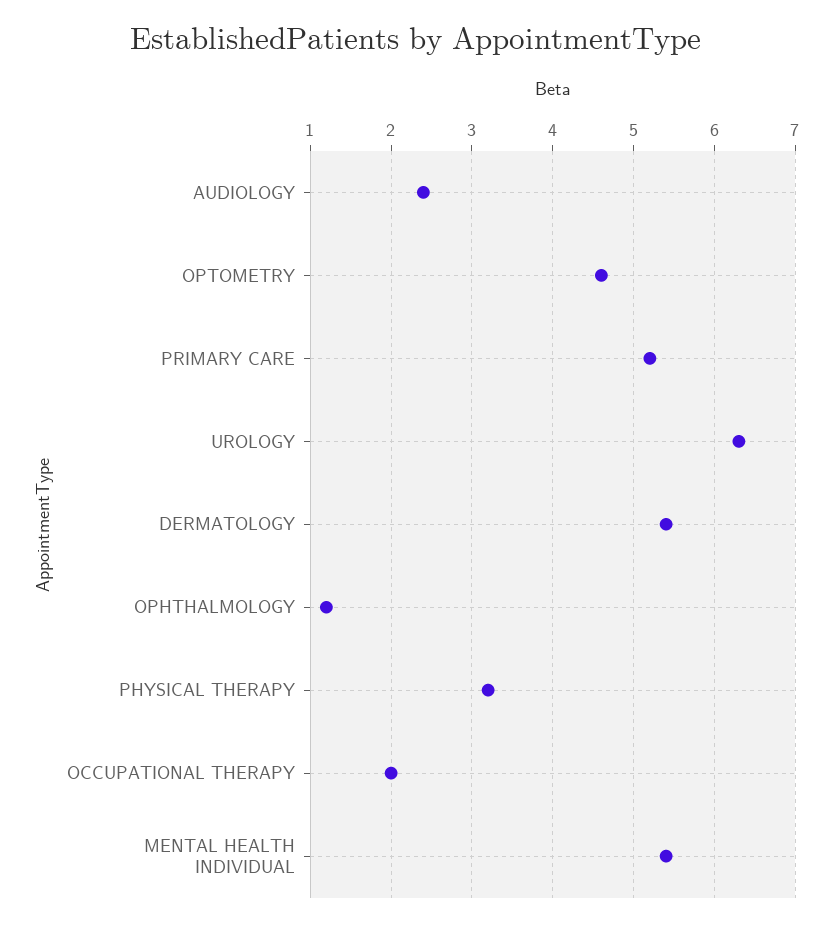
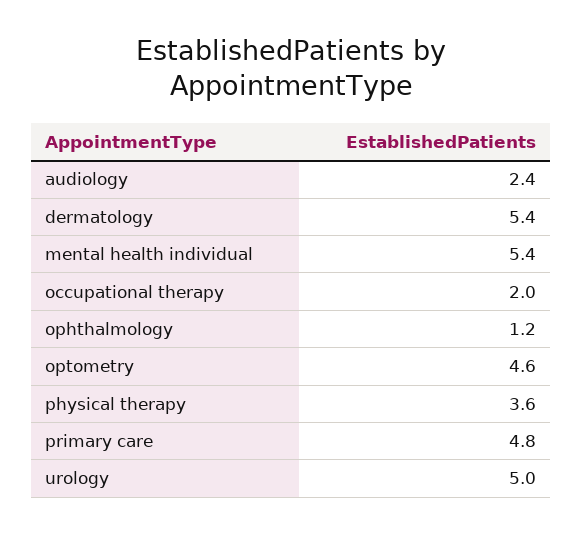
  {
    "AUDIOLOGY": 2.4,
    "OPTOMETRY": 4.6,
-   "PRIMARY CARE": 5.2,
+   "PRIMARY CARE": 4.8,
-   "UROLOGY": 6.3,
+   "UROLOGY": 5,
    "DERMATOLOGY": 5.4,
    "OPHTHALMOLOGY": 1.2,
-   "PHYSICAL THERAPY": 3.2,
+   "PHYSICAL THERAPY": 3.6,
    "OCCUPATIONAL THERAPY": 2,
    "MENTAL HEALTH INDIVIDUAL": 5.4
  }

